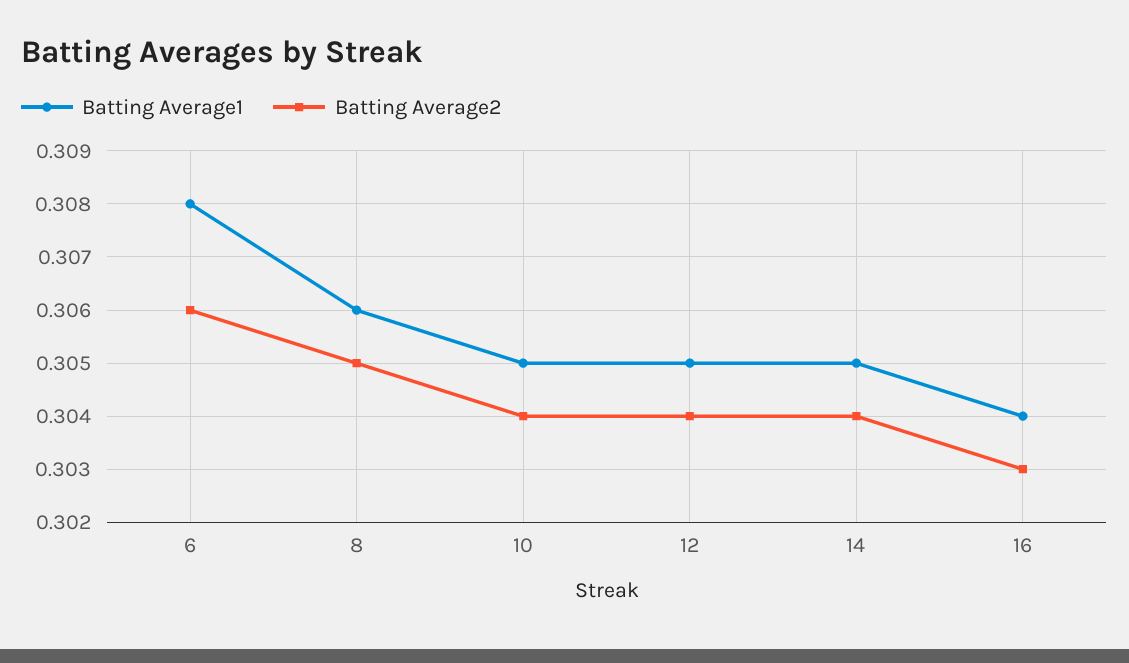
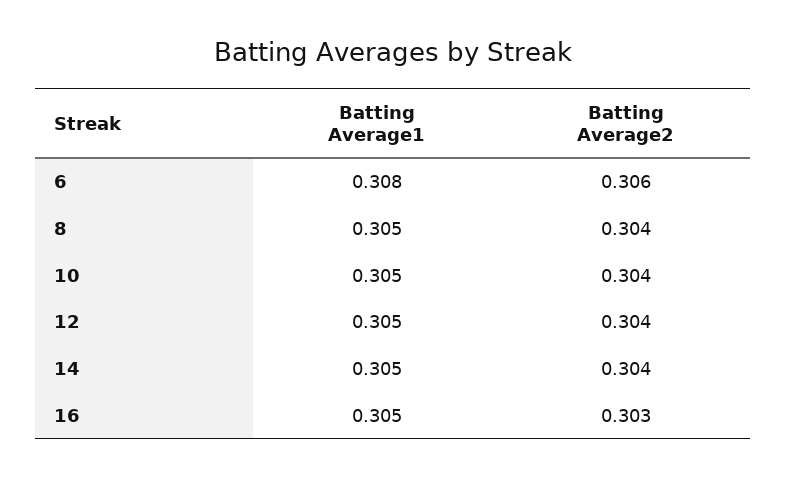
  {
    "Batting Average1": {
      "6": 0.308,
-     "8": 0.306,
+     "8": 0.305,
      "10": 0.305,
      "12": 0.305,
      "14": 0.305,
-     "16": 0.304
+     "16": 0.305
    },
    "Batting Average2": {
      "6": 0.306,
-     "8": 0.305,
+     "8": 0.304,
      "10": 0.304,
      "12": 0.304,
      "14": 0.304,
      "16": 0.303
    }
  }

